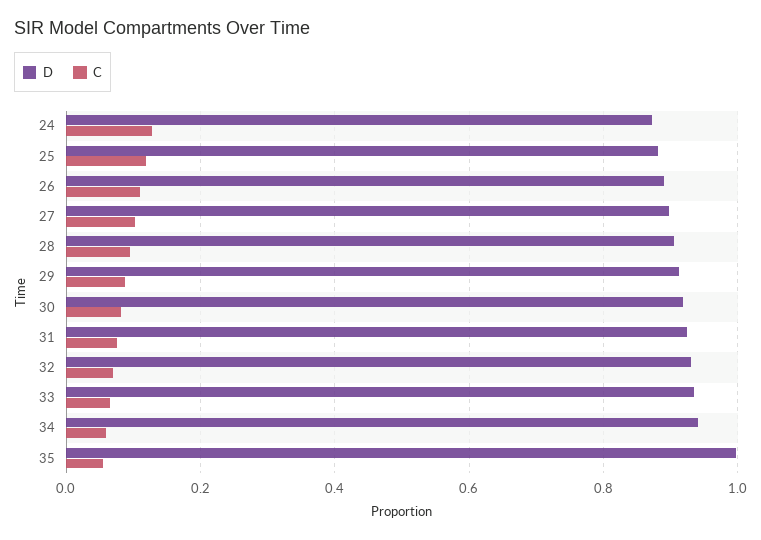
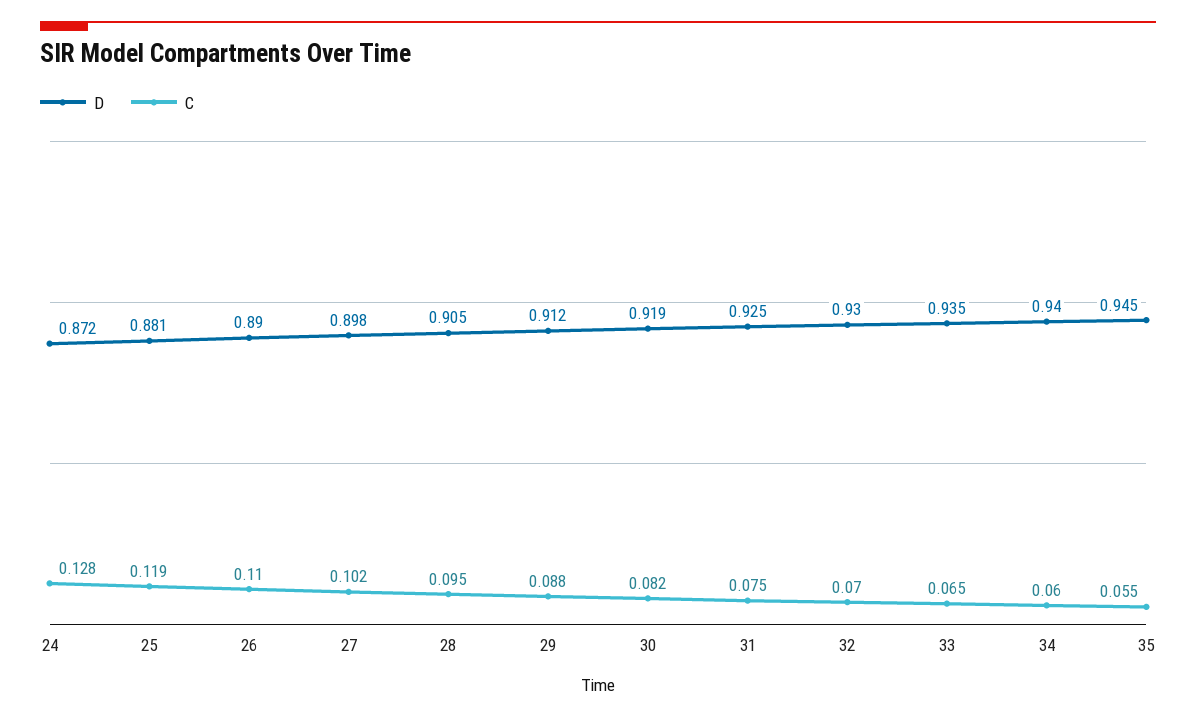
  {
    "D": {
      "24": 0.872,
      "25": 0.881,
      "26": 0.89,
      "27": 0.898,
      "28": 0.905,
      "29": 0.912,
      "30": 0.919,
      "31": 0.925,
      "32": 0.93,
      "33": 0.935,
      "34": 0.94,
-     "35": 1
+     "35": 0.945
    },
    "C": {
      "24": 0.128,
      "25": 0.119,
      "26": 0.11,
      "27": 0.102,
      "28": 0.095,
      "29": 0.088,
      "30": 0.082,
      "31": 0.075,
      "32": 0.07,
      "33": 0.065,
      "34": 0.06,
      "35": 0.055
    }
  }

